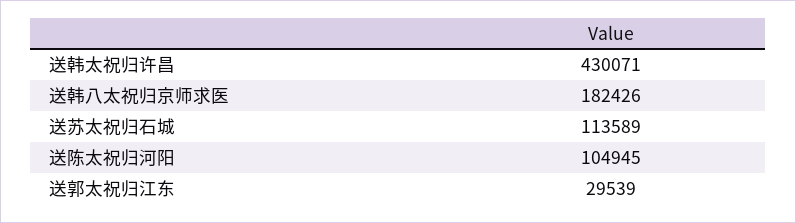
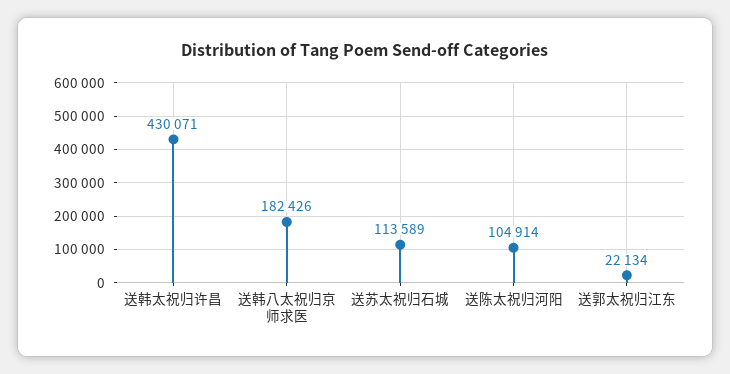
  {
    "送韩太祝归许昌": 430071,
    "送韩八太祝归京师求医": 182426,
    "送苏太祝归石城": 113589,
-   "送陈太祝归河阳": 104945,
+   "送陈太祝归河阳": 104914,
-   "送郭太祝归江东": 29539
+   "送郭太祝归江东": 22134
  }

